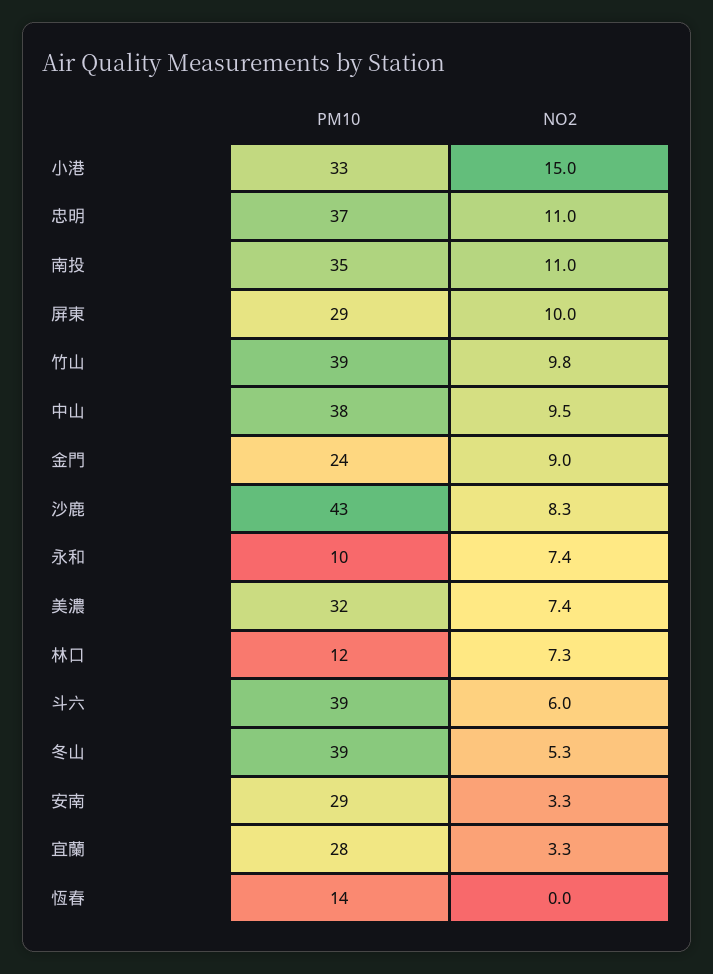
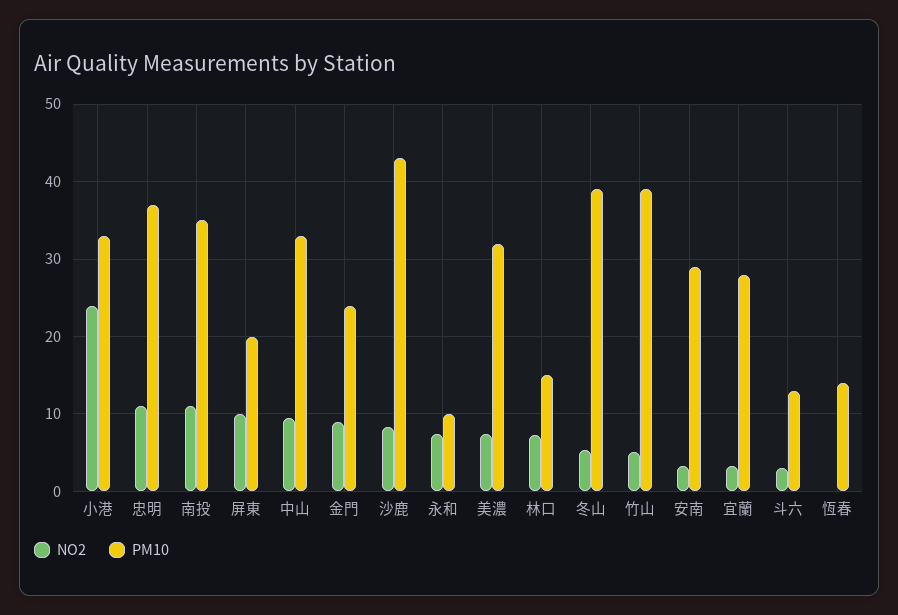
  {
    "PM10": {
      "小港": 33,
      "忠明": 37,
      "南投": 35,
-     "屏東": 29,
+     "屏東": 20,
      "竹山": 39,
-     "中山": 38,
+     "中山": 33,
      "金門": 24,
      "沙鹿": 43,
      "永和": 10,
      "美濃": 32,
-     "林口": 12,
+     "林口": 15,
-     "斗六": 39,
+     "斗六": 13,
      "冬山": 39,
      "安南": 29,
      "宜蘭": 28,
      "恆春": 14
    },
    "NO2": {
-     "小港": 15,
+     "小港": 24,
      "忠明": 11,
      "南投": 11,
      "屏東": 10,
-     "竹山": 9.8,
+     "竹山": 5,
      "中山": 9.5,
      "金門": 9,
      "沙鹿": 8.3,
      "永和": 7.4,
      "美濃": 7.4,
      "林口": 7.3,
-     "斗六": 6,
+     "斗六": 3,
      "冬山": 5.3,
      "安南": 3.3,
      "宜蘭": 3.3,
      "恆春": 0
    }
  }

